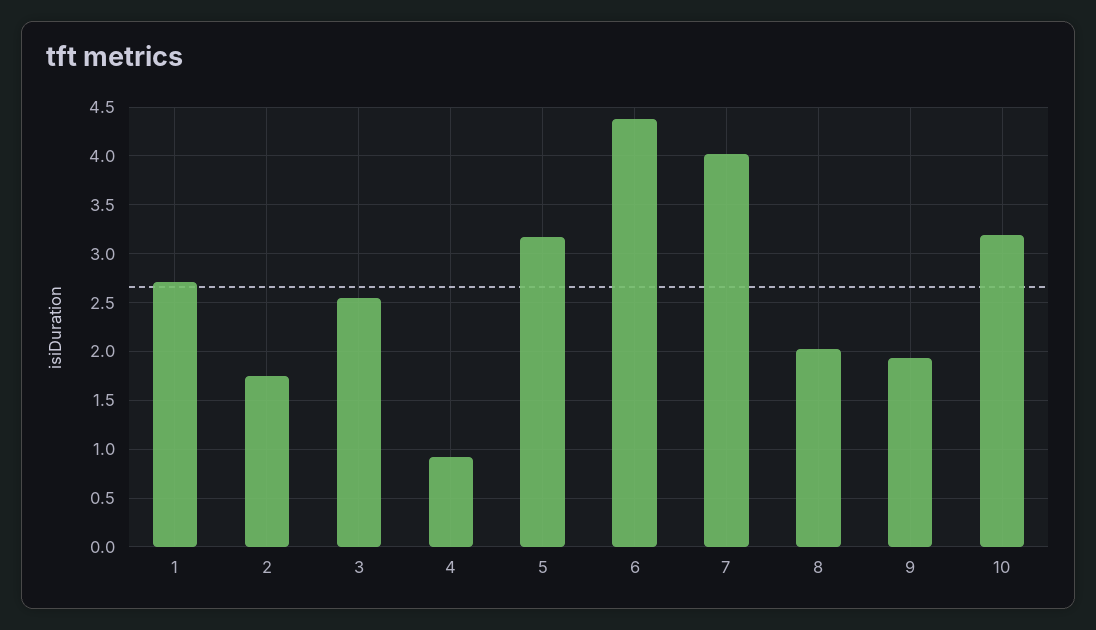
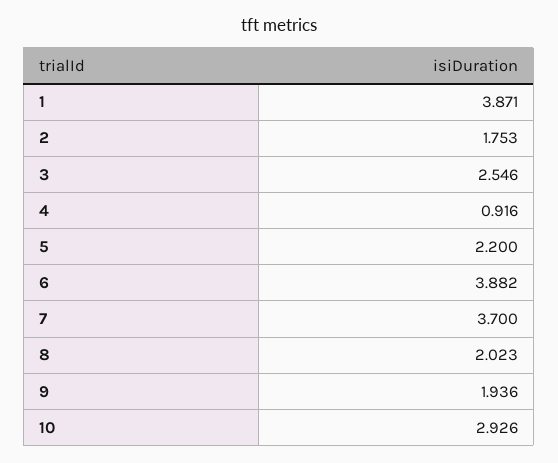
  {
-   "1": 2.7,
+   "1": 3.871,
    "2": 1.753,
    "3": 2.546,
    "4": 0.916,
-   "5": 3.2,
+   "5": 2.2,
-   "6": 4.4,
+   "6": 3.882,
-   "7": 4,
+   "7": 3.7,
    "8": 2.023,
    "9": 1.936,
-   "10": 3.2
+   "10": 2.926
  }

